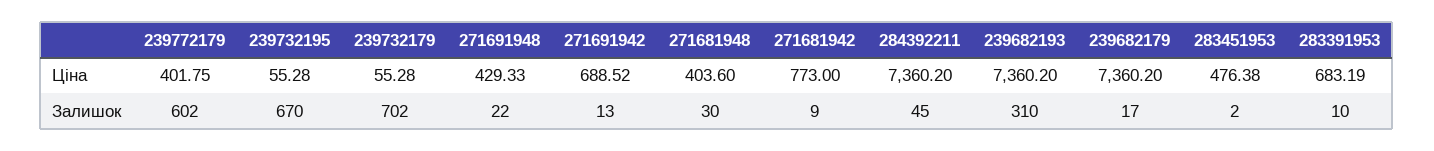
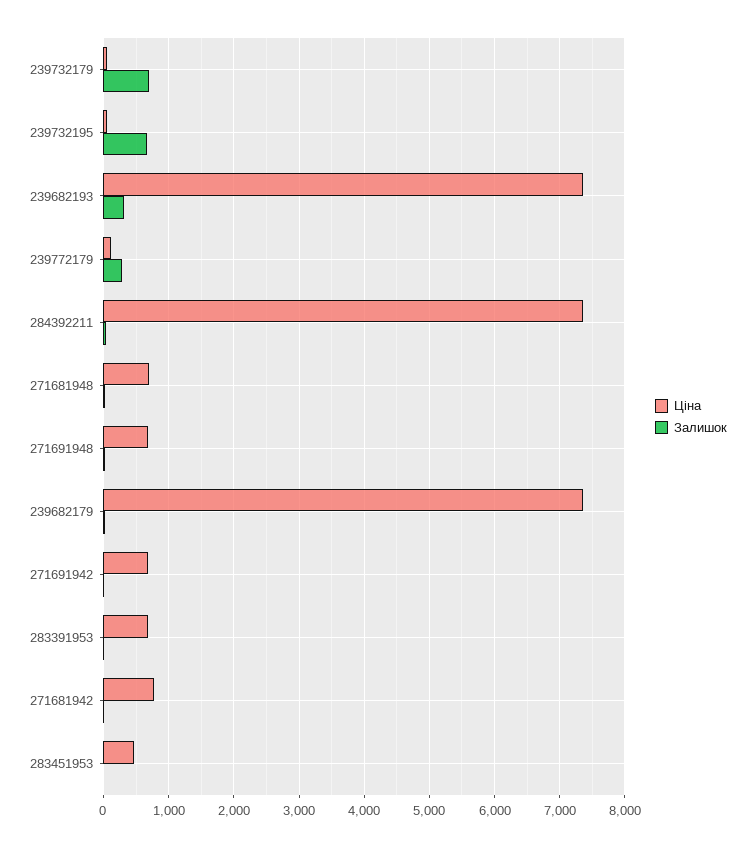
  {
    "Ціна": {
-     "239772179": 401.75,
+     "239772179": 100,
      "239732195": 55.28,
      "239732179": 55.28,
-     "271691948": 429.33,
+     "271691948": 700,
      "271691942": 688.52,
-     "271681948": 403.6,
+     "271681948": 700,
      "271681942": 773,
      "284392211": 7360.2,
      "239682193": 7360.2,
      "239682179": 7360.2,
      "283451953": 476.38,
      "283391953": 683.19
    },
    "Залишок": {
-     "239772179": 602,
+     "239772179": 300,
      "239732195": 670,
      "239732179": 702,
      "271691948": 22,
      "271691942": 13,
      "271681948": 30,
      "271681942": 9,
      "284392211": 45,
      "239682193": 310,
      "239682179": 17,
      "283451953": 2,
      "283391953": 10
    }
  }

